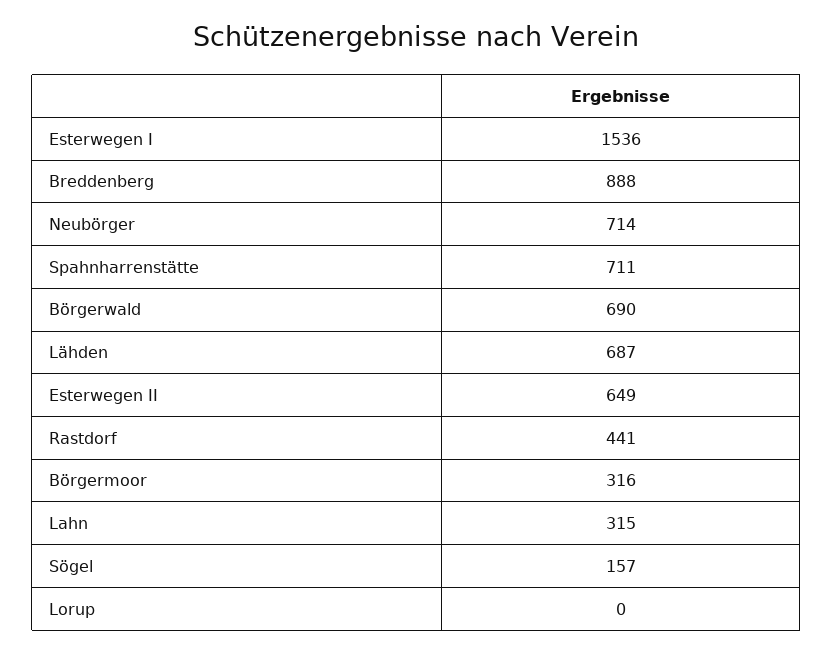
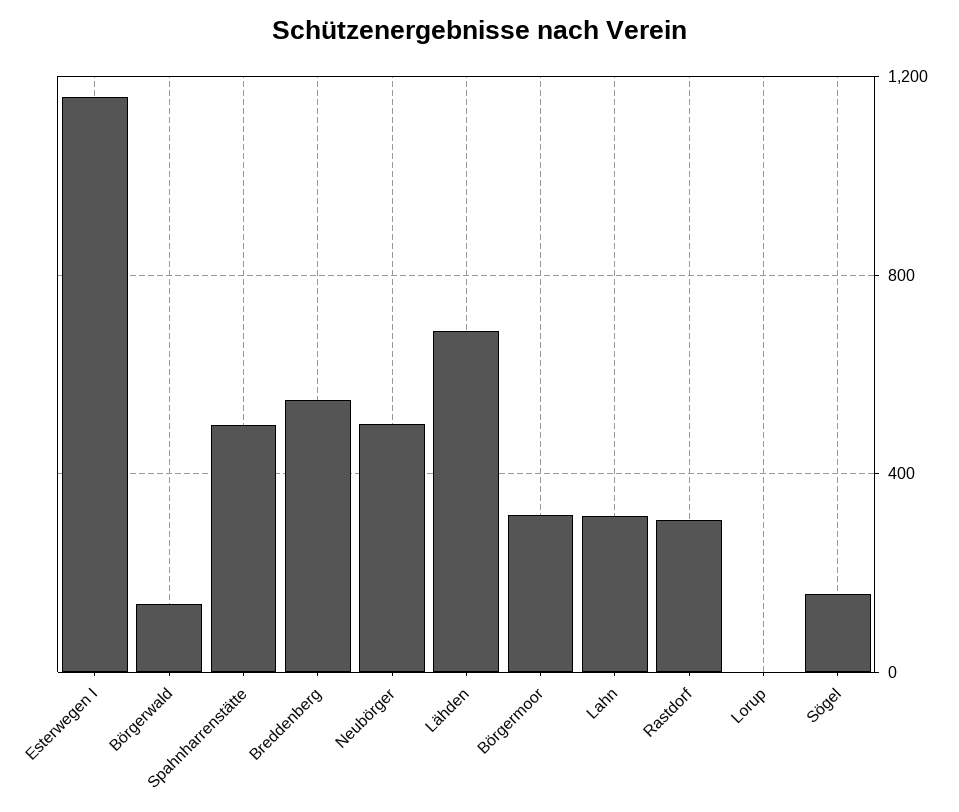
  {
-   "Esterwegen I": 1536,
+   "Esterwegen I": 1150,
-   "Breddenberg": 888,
+   "Breddenberg": 550,
-   "Neubörger": 714,
+   "Neubörger": 500,
-   "Spahnharrenstätte": 711,
+   "Spahnharrenstätte": 500,
-   "Börgerwald": 690,
+   "Börgerwald": 150,
    "Lähden": 687,
-   "Esterwegen II": 649,
-   "Rastdorf": 441,
+   "Rastdorf": 300,
    "Börgermoor": 316,
    "Lahn": 315,
    "Sögel": 157,
    "Lorup": 0
  }

